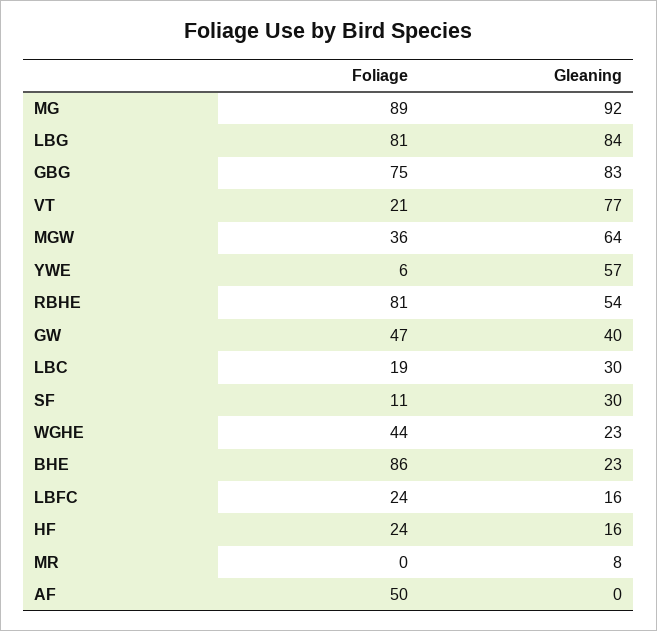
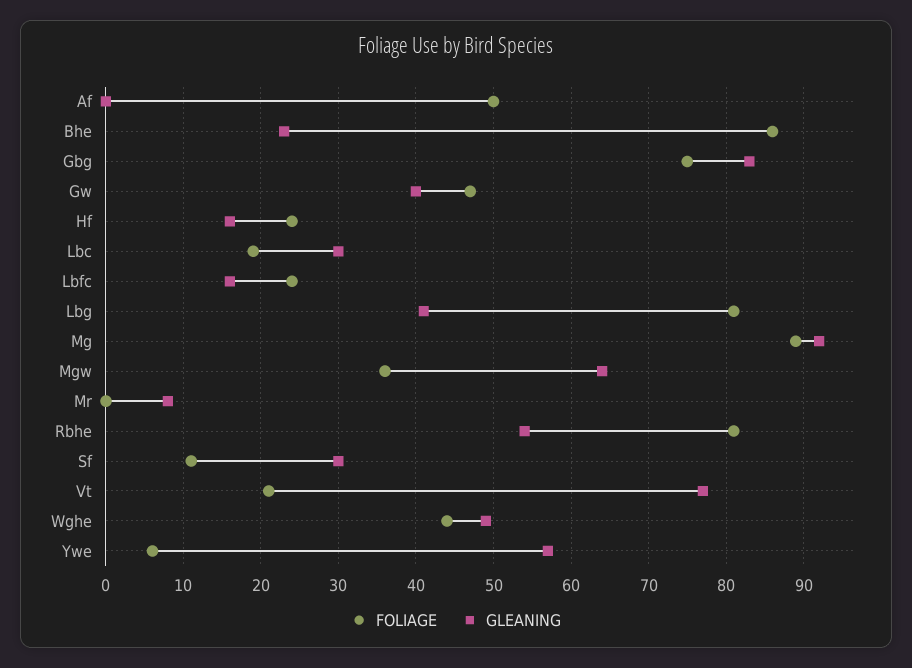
  {
    "Foliage": {
      "MG": 89,
      "LBG": 81,
      "GBG": 75,
      "VT": 21,
      "MGW": 36,
      "YWE": 6,
      "RBHE": 81,
      "GW": 47,
      "LBC": 19,
      "SF": 11,
      "WGHE": 44,
      "BHE": 86,
      "LBFC": 24,
      "HF": 24,
      "MR": 0,
      "AF": 50
    },
    "Gleaning": {
      "MG": 92,
-     "LBG": 84,
+     "LBG": 41,
      "GBG": 83,
      "VT": 77,
      "MGW": 64,
      "YWE": 57,
      "RBHE": 54,
      "GW": 40,
      "LBC": 30,
      "SF": 30,
-     "WGHE": 23,
+     "WGHE": 49,
      "BHE": 23,
      "LBFC": 16,
      "HF": 16,
      "MR": 8,
      "AF": 0
    }
  }

